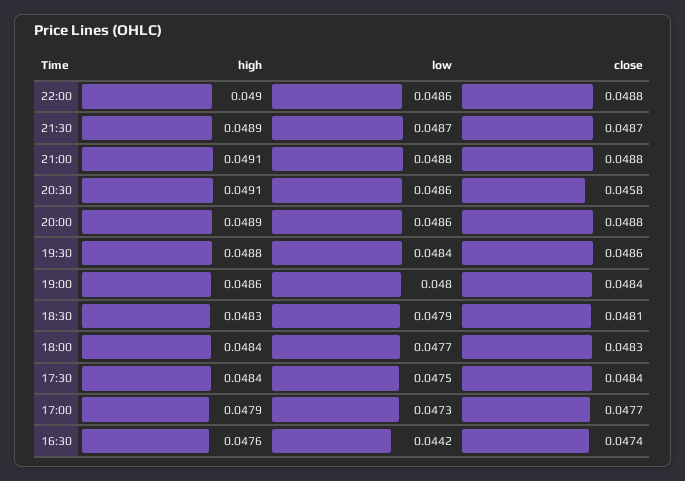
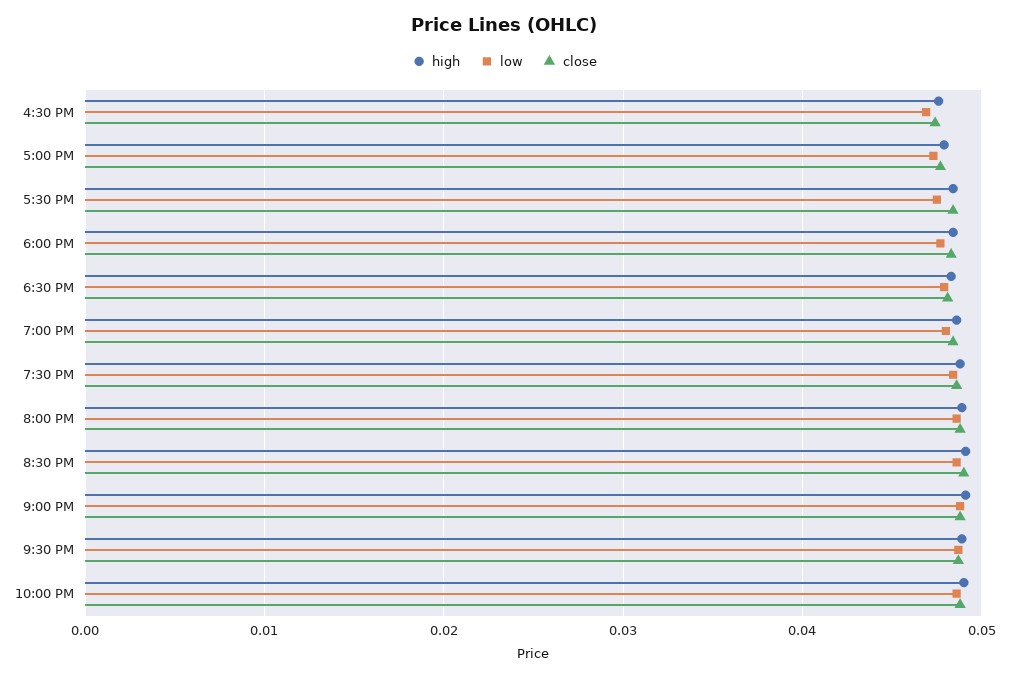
  {
    "high": {
      "22:00": 0.049,
      "21:30": 0.0489,
      "21:00": 0.0491,
      "20:30": 0.0491,
      "20:00": 0.0489,
      "19:30": 0.0488,
      "19:00": 0.0486,
      "18:30": 0.0483,
      "18:00": 0.0484,
      "17:30": 0.0484,
      "17:00": 0.0479,
      "16:30": 0.0476
    },
    "low": {
      "22:00": 0.0486,
      "21:30": 0.0487,
      "21:00": 0.0488,
      "20:30": 0.0486,
      "20:00": 0.0486,
      "19:30": 0.0484,
      "19:00": 0.048,
      "18:30": 0.0479,
      "18:00": 0.0477,
      "17:30": 0.0475,
      "17:00": 0.0473,
-     "16:30": 0.0442
+     "16:30": 0.047
    },
    "close": {
      "22:00": 0.0488,
      "21:30": 0.0487,
      "21:00": 0.0488,
-     "20:30": 0.0458,
+     "20:30": 0.049,
      "20:00": 0.0488,
      "19:30": 0.0486,
      "19:00": 0.0484,
      "18:30": 0.0481,
      "18:00": 0.0483,
      "17:30": 0.0484,
      "17:00": 0.0477,
      "16:30": 0.0474
    }
  }

